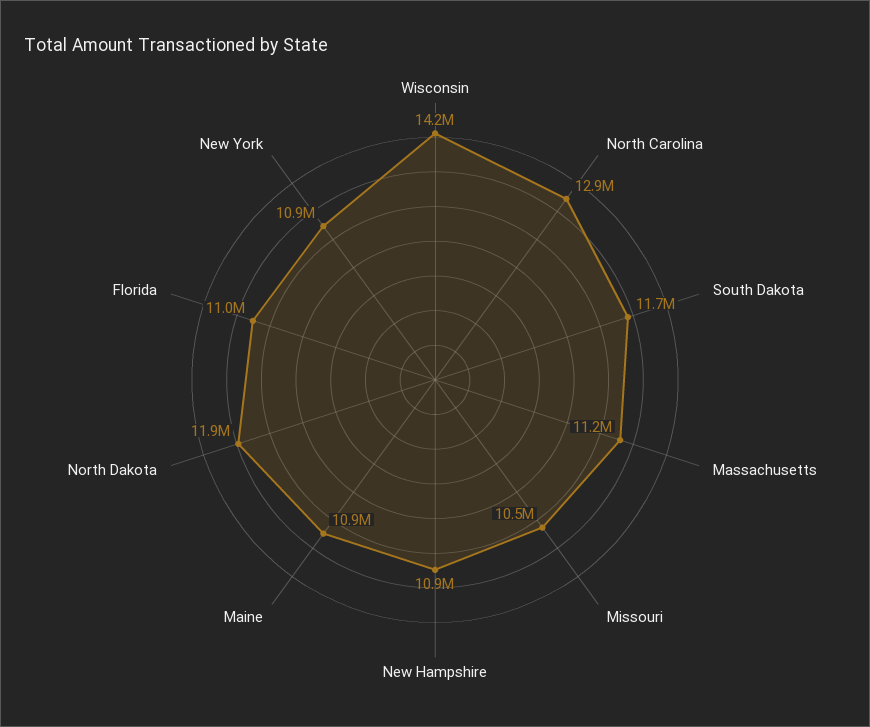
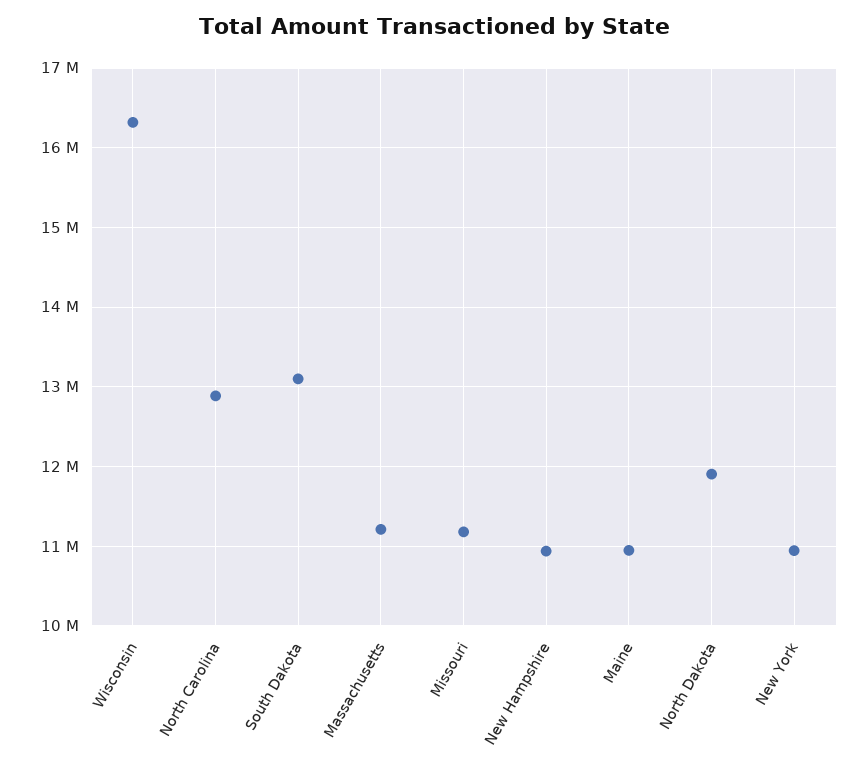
  {
-   "Wisconsin": 14200000,
+   "Wisconsin": 16300000,
    "North Carolina": 12900000,
-   "South Dakota": 11700000,
+   "South Dakota": 13100000,
    "Massachusetts": 11200000,
-   "Missouri": 10500000,
+   "Missouri": 11200000,
    "New Hampshire": 10900000,
    "Maine": 10900000,
    "North Dakota": 11900000,
-   "Florida": 11000000,
    "New York": 10900000
  }

